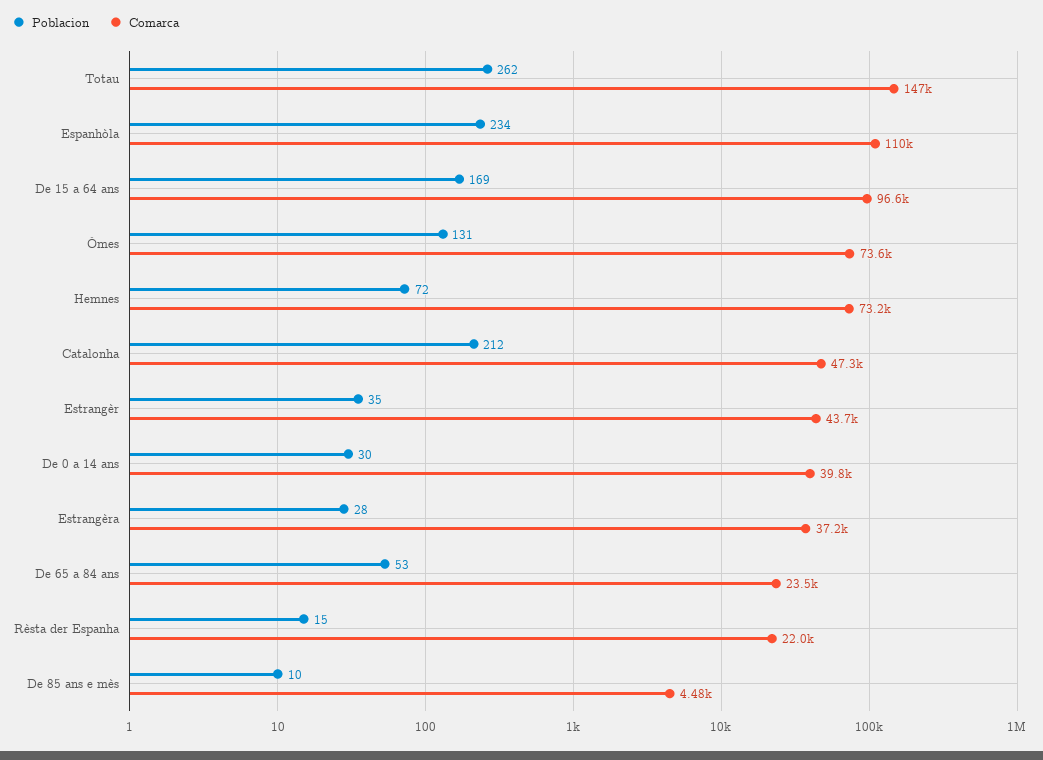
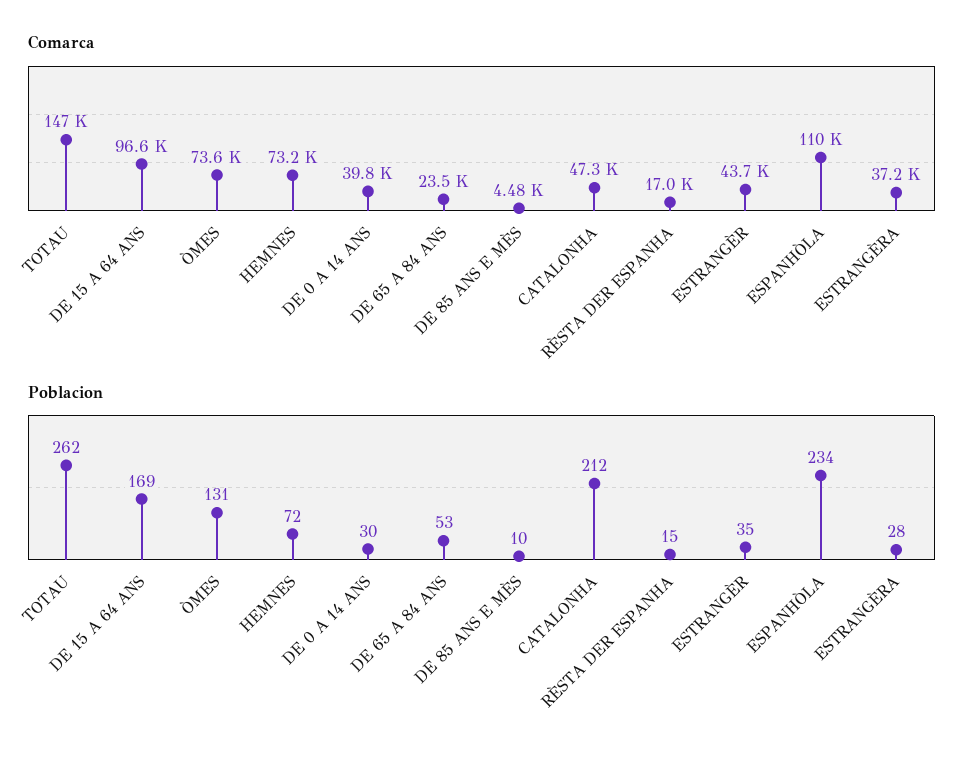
  {
    "Poblacion": {
      "Totau": 262,
      "Espanhòla": 234,
      "De 15 a 64 ans": 169,
      "Òmes": 131,
      "Hemnes": 72,
      "Catalonha": 212,
      "Estrangèr": 35,
      "De 0 a 14 ans": 30,
      "Estrangèra": 28,
      "De 65 a 84 ans": 53,
      "Rèsta der Espanha": 15,
      "De 85 ans e mès": 10
    },
    "Comarca": {
      "Totau": 147000,
      "Espanhòla": 110000,
      "De 15 a 64 ans": 96600,
      "Òmes": 73600,
      "Hemnes": 73200,
      "Catalonha": 47300,
      "Estrangèr": 43700,
      "De 0 a 14 ans": 39800,
      "Estrangèra": 37200,
      "De 65 a 84 ans": 23500,
-     "Rèsta der Espanha": 22000,
+     "Rèsta der Espanha": 17000,
      "De 85 ans e mès": 4480
    }
  }

